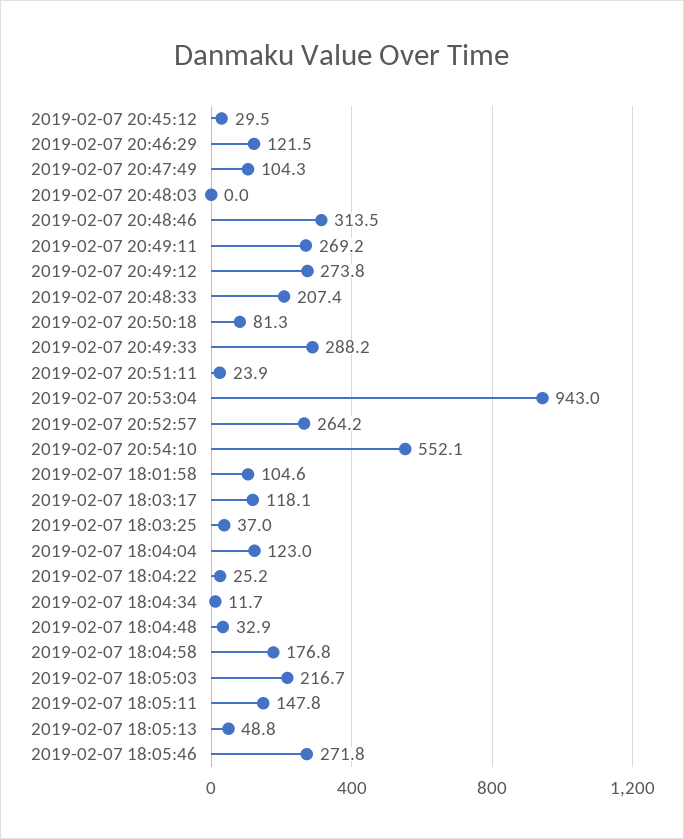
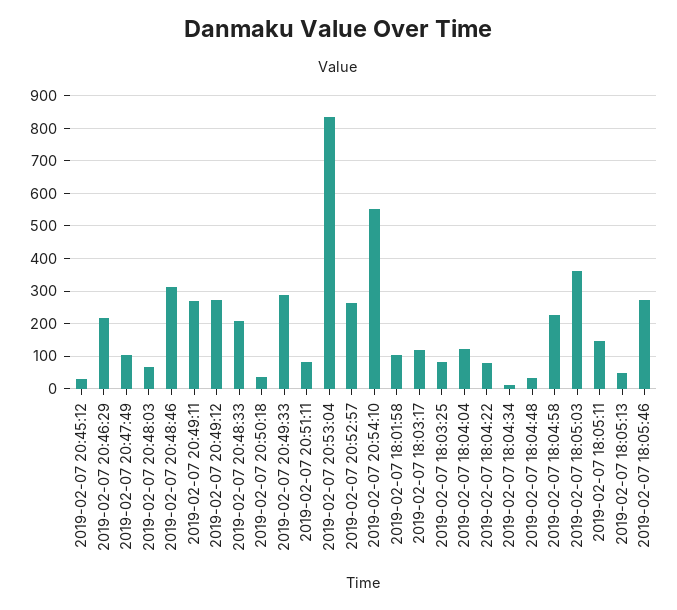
  {
    "2019-02-07 20:45:12": 29.5,
-   "2019-02-07 20:46:29": 121.5,
+   "2019-02-07 20:46:29": 220,
    "2019-02-07 20:47:49": 104.3,
-   "2019-02-07 20:48:03": 0,
+   "2019-02-07 20:48:03": 60,
    "2019-02-07 20:48:46": 313.5,
    "2019-02-07 20:49:11": 269.2,
    "2019-02-07 20:49:12": 273.8,
    "2019-02-07 20:48:33": 207.4,
-   "2019-02-07 20:50:18": 81.3,
+   "2019-02-07 20:50:18": 40,
    "2019-02-07 20:49:33": 288.2,
-   "2019-02-07 20:51:11": 23.9,
+   "2019-02-07 20:51:11": 80,
-   "2019-02-07 20:53:04": 943,
+   "2019-02-07 20:53:04": 840,
    "2019-02-07 20:52:57": 264.2,
    "2019-02-07 20:54:10": 552.1,
    "2019-02-07 18:01:58": 104.6,
    "2019-02-07 18:03:17": 118.1,
-   "2019-02-07 18:03:25": 37,
+   "2019-02-07 18:03:25": 80,
    "2019-02-07 18:04:04": 123,
-   "2019-02-07 18:04:22": 25.2,
+   "2019-02-07 18:04:22": 80,
    "2019-02-07 18:04:34": 11.7,
    "2019-02-07 18:04:48": 32.9,
-   "2019-02-07 18:04:58": 176.8,
+   "2019-02-07 18:04:58": 220,
-   "2019-02-07 18:05:03": 216.7,
+   "2019-02-07 18:05:03": 360,
    "2019-02-07 18:05:11": 147.8,
    "2019-02-07 18:05:13": 48.8,
    "2019-02-07 18:05:46": 271.8
  }

